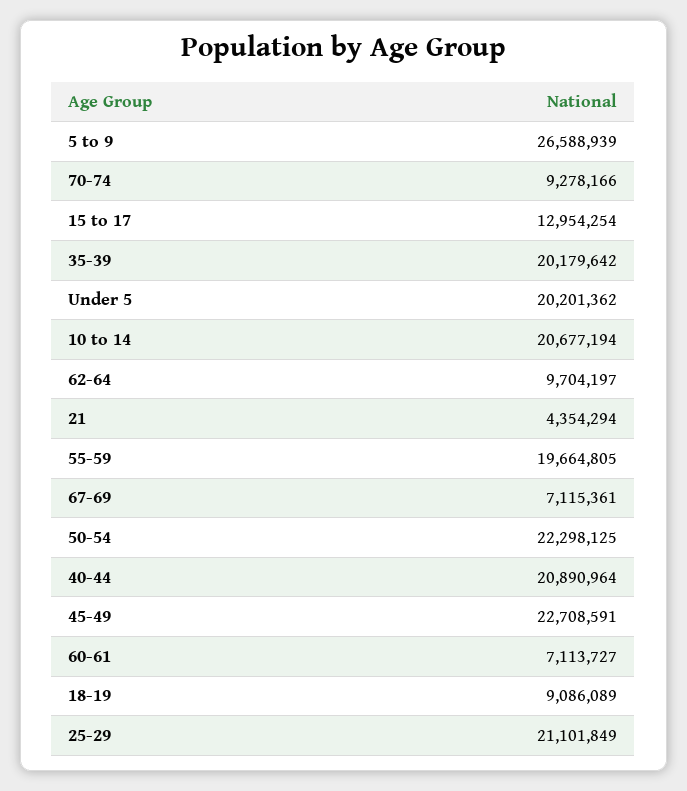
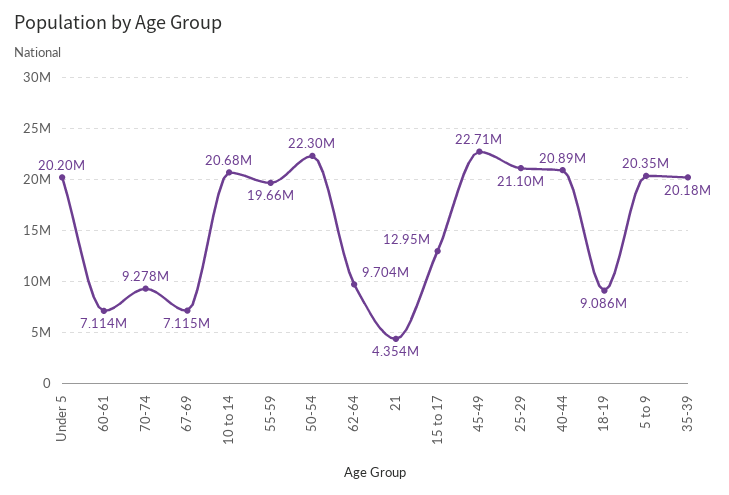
  {
-   "5 to 9": 26588939,
+   "5 to 9": 20350000,
    "70-74": 9278166,
    "15 to 17": 12954254,
    "35-39": 20179642,
    "Under 5": 20201362,
    "10 to 14": 20677194,
    "62-64": 9704197,
    "21": 4354294,
    "55-59": 19664805,
    "67-69": 7115361,
    "50-54": 22298125,
    "40-44": 20890964,
    "45-49": 22708591,
    "60-61": 7113727,
    "18-19": 9086089,
    "25-29": 21101849
  }

